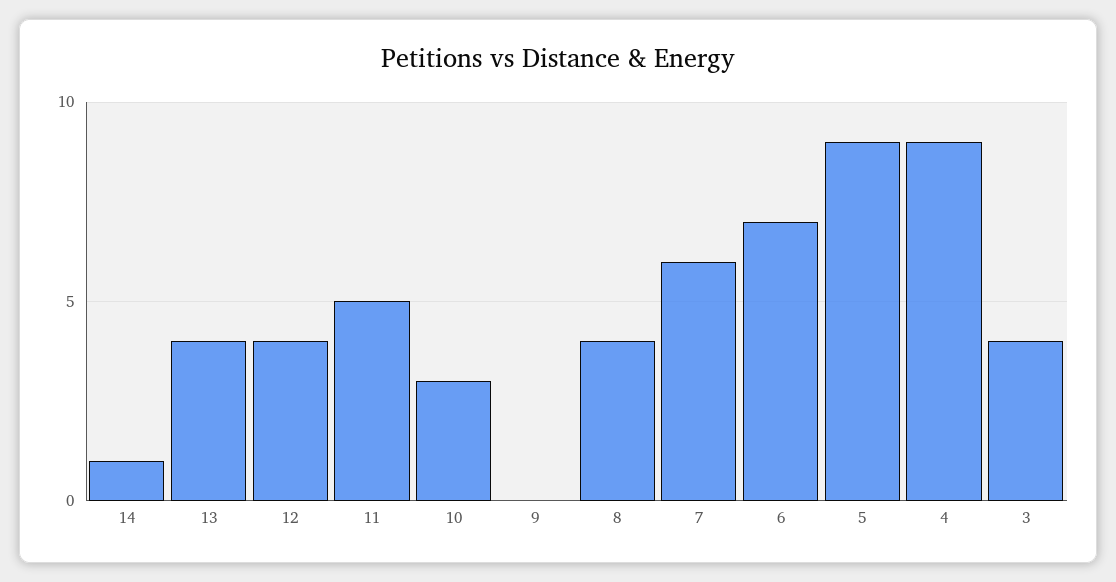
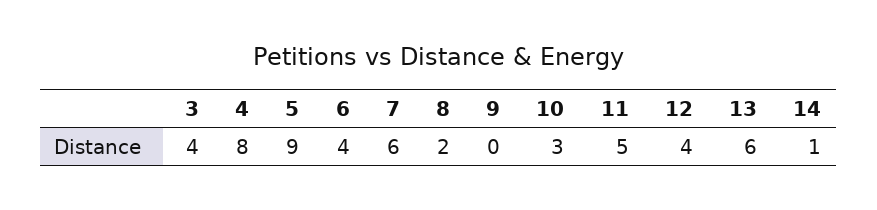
  {
    "14": 1,
-   "13": 4,
+   "13": 6,
    "12": 4,
    "11": 5,
    "10": 3,
    "9": 0,
-   "8": 4,
+   "8": 2,
    "7": 6,
-   "6": 7,
+   "6": 4,
    "5": 9,
-   "4": 9,
+   "4": 8,
    "3": 4
  }

